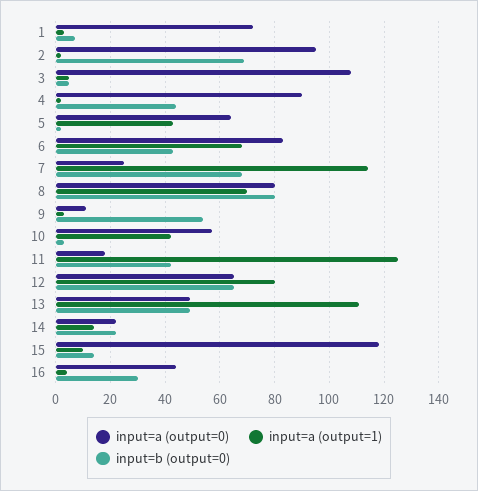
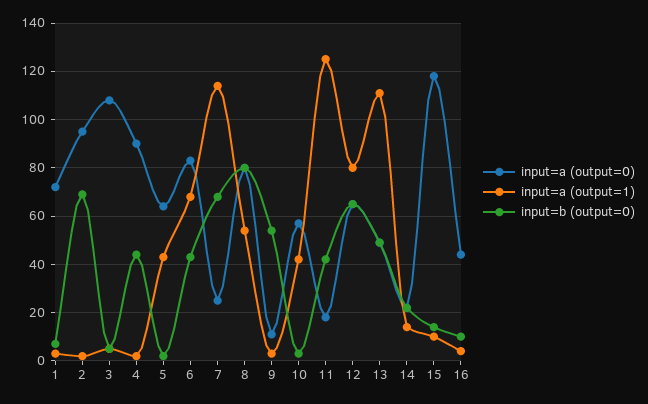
  {
    "input=a (output=0)": {
      "1": 70,
      "2": 95,
      "3": 110,
      "4": 90,
      "5": 65,
      "6": 85,
      "7": 25,
      "8": 80,
      "9": 10,
      "10": 55,
      "11": 20,
      "12": 65,
      "13": 50,
      "14": 20,
      "15": 120,
      "16": 45
    },
    "input=a (output=1)": {
      "1": 5,
      "2": 0,
      "3": 5,
      "4": 0,
      "5": 45,
      "6": 70,
      "7": 115,
-     "8": 70,
+     "8": 55,
      "9": 5,
      "10": 40,
      "11": 125,
      "12": 80,
      "13": 110,
      "14": 15,
      "15": 10,
      "16": 5
    },
    "input=b (output=0)": {
      "1": 5,
      "2": 70,
      "3": 5,
      "4": 45,
      "5": 0,
      "6": 45,
      "7": 70,
      "8": 80,
      "9": 55,
      "10": 5,
      "11": 40,
      "12": 65,
      "13": 50,
      "14": 20,
      "15": 15,
-     "16": 30
+     "16": 10
    }
  }

